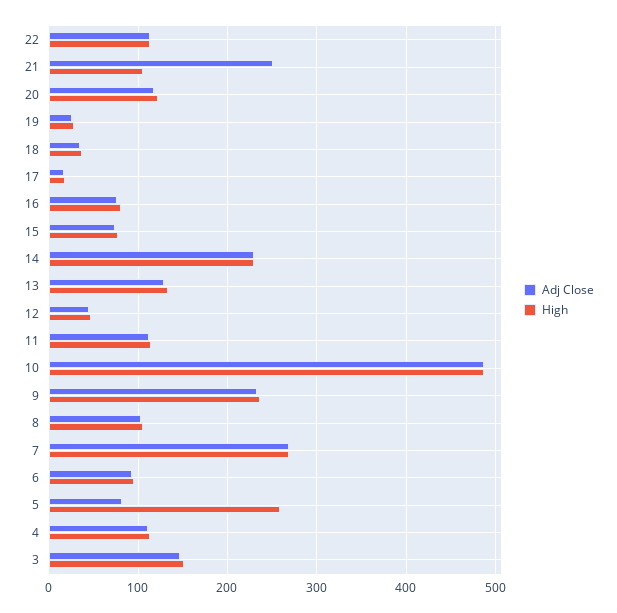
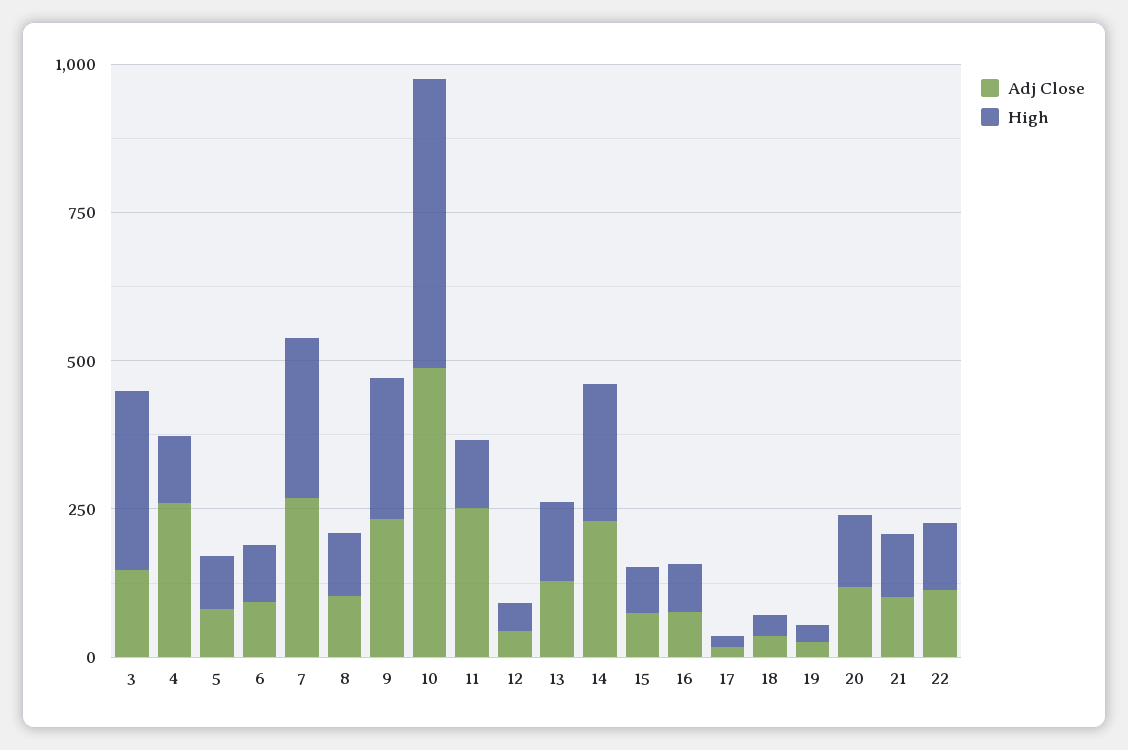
  {
    "Adj Close": {
      "22": 110,
-     "21": 250,
+     "21": 100,
      "20": 120,
      "19": 30,
      "18": 40,
      "17": 20,
      "16": 80,
      "15": 70,
      "14": 230,
      "13": 130,
      "12": 50,
-     "11": 110,
+     "11": 250,
      "10": 490,
      "9": 230,
      "8": 100,
      "7": 270,
      "6": 90,
      "5": 80,
-     "4": 110,
+     "4": 250,
      "3": 150
    },
    "High": {
      "22": 110,
      "21": 110,
      "20": 120,
      "19": 30,
      "18": 40,
      "17": 20,
      "16": 80,
      "15": 80,
      "14": 230,
      "13": 130,
      "12": 50,
      "11": 120,
      "10": 490,
      "9": 240,
      "8": 110,
      "7": 270,
      "6": 100,
-     "5": 260,
+     "5": 100,
      "4": 110,
-     "3": 150
+     "3": 300
    }
  }

